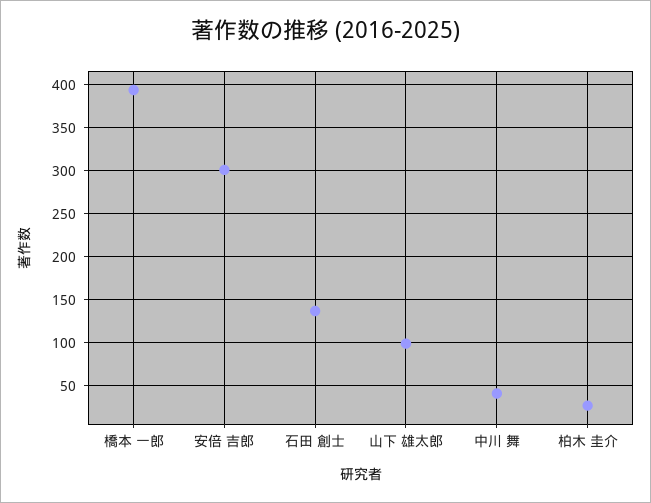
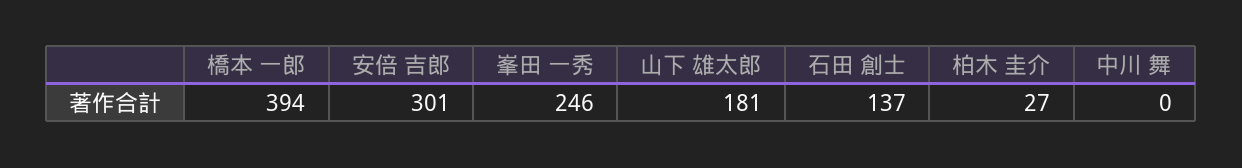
  {
    "橋本 一郎": 394,
    "安倍 吉郎": 301,
    "石田 創士": 137,
-   "山下 雄太郎": 100,
+   "山下 雄太郎": 181,
-   "中川 舞": 40,
+   "中川 舞": 0,
-   "柏木 圭介": 27
+   "柏木 圭介": 27,
+   "峯田 一秀": 246
  }

